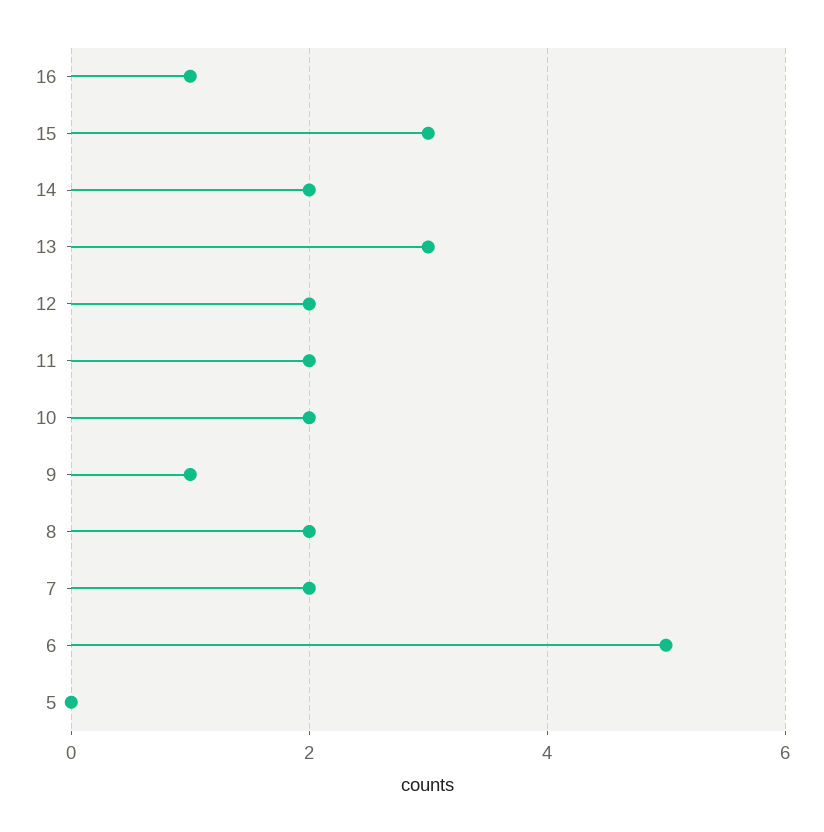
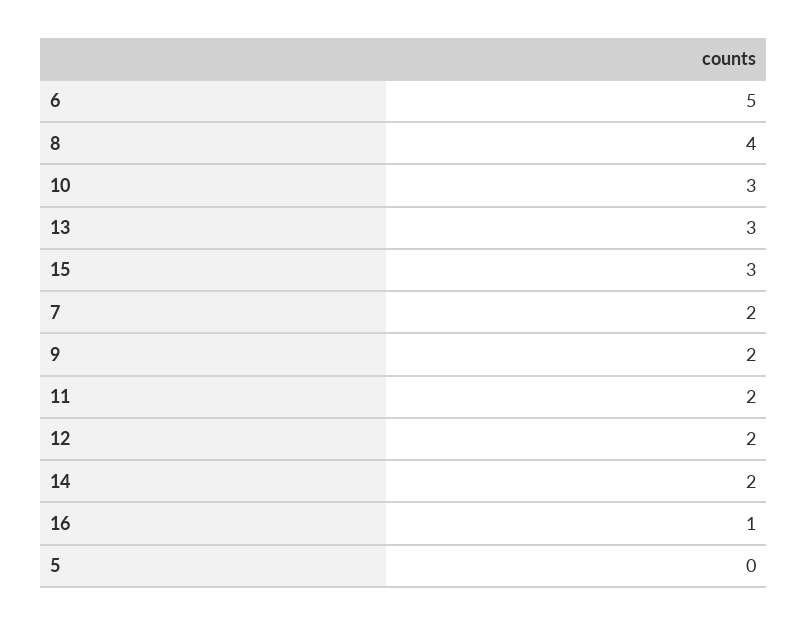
  {
    "16": 1,
    "15": 3,
    "14": 2,
    "13": 3,
    "12": 2,
    "11": 2,
-   "10": 2,
+   "10": 3,
-   "9": 1,
+   "9": 2,
-   "8": 2,
+   "8": 4,
    "7": 2,
    "6": 5,
    "5": 0
  }

